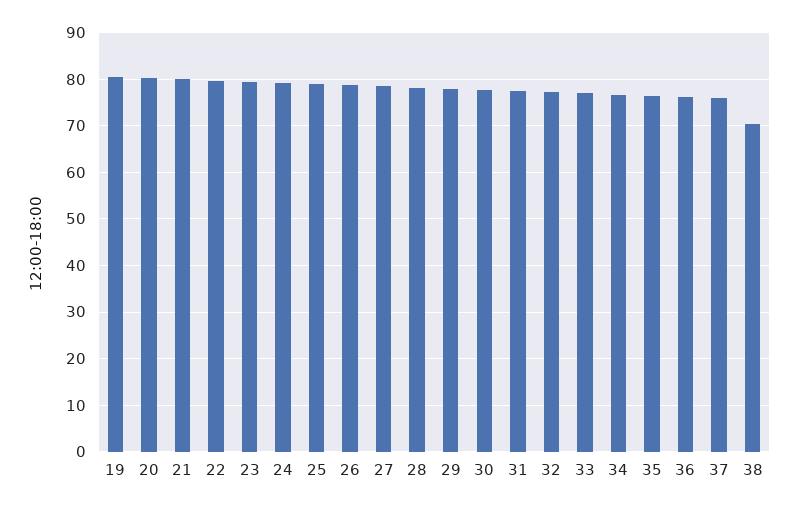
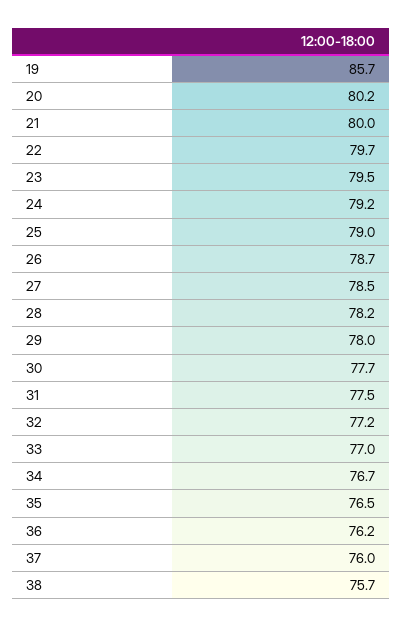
  {
-   "19": 80,
+   "19": 85.7,
    "20": 80.2,
    "21": 80,
    "22": 79.7,
    "23": 79.5,
    "24": 79.2,
    "25": 79,
    "26": 78.7,
    "27": 78.5,
    "28": 78.2,
    "29": 78,
    "30": 77.7,
    "31": 77.5,
    "32": 77.2,
    "33": 77,
    "34": 76.7,
    "35": 76.5,
    "36": 76.2,
    "37": 76,
-   "38": 70
+   "38": 75.7
  }

